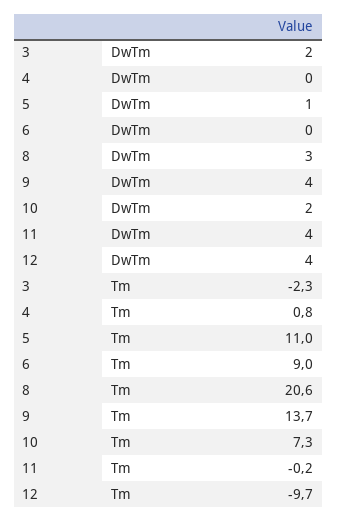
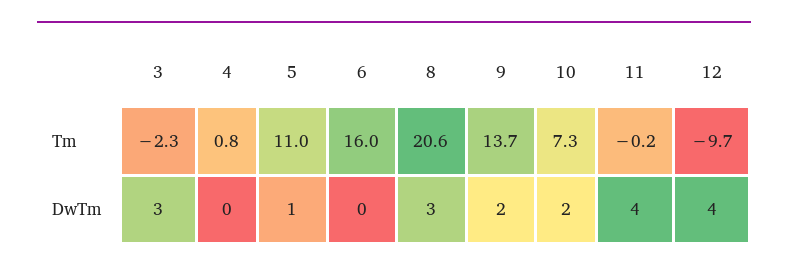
  {
    "3": {
-     "DwTm": 2,
+     "DwTm": 3,
      "Tm": -2.3
    },
    "4": {
      "DwTm": 0,
      "Tm": 0.8
    },
    "5": {
      "DwTm": 1,
      "Tm": 11
    },
    "6": {
      "DwTm": 0,
-     "Tm": 9
+     "Tm": 16
    },
    "8": {
      "DwTm": 3,
      "Tm": 20.6
    },
    "9": {
-     "DwTm": 4,
+     "DwTm": 2,
      "Tm": 13.7
    },
    "10": {
      "DwTm": 2,
      "Tm": 7.3
    },
    "11": {
      "DwTm": 4,
      "Tm": -0.2
    },
    "12": {
      "DwTm": 4,
      "Tm": -9.7
    }
  }

